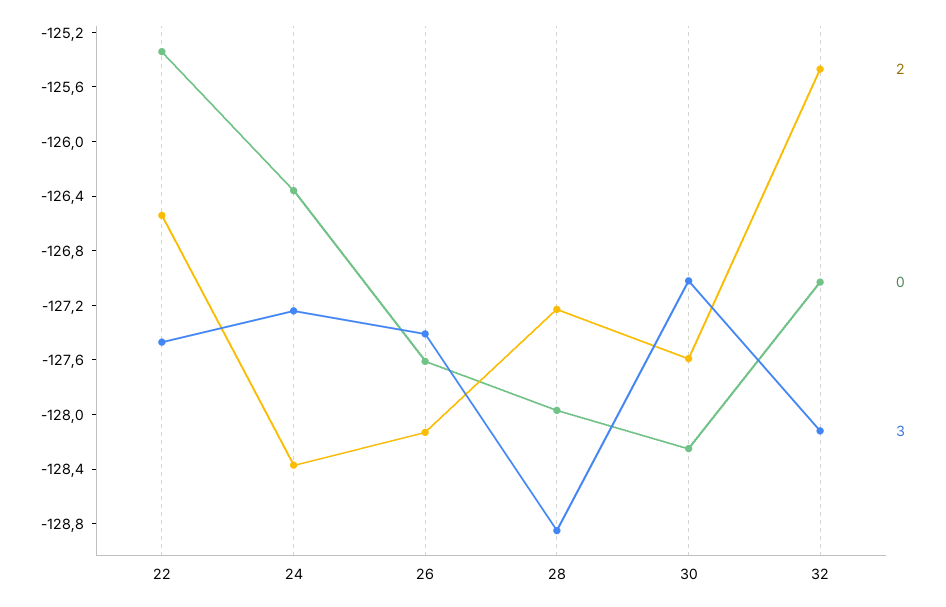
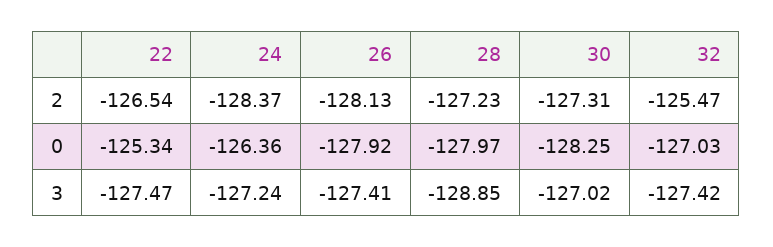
  {
    "2": {
      "22": -126.54,
      "24": -128.37,
      "26": -128.13,
      "28": -127.23,
-     "30": -127.6,
+     "30": -127.31,
      "32": -125.47
    },
    "0": {
      "22": -125.34,
      "24": -126.36,
-     "26": -127.6,
+     "26": -127.92,
      "28": -127.97,
      "30": -128.25,
      "32": -127.03
    },
    "3": {
      "22": -127.47,
      "24": -127.24,
      "26": -127.41,
      "28": -128.85,
      "30": -127.02,
-     "32": -128.1
+     "32": -127.42
    }
  }

